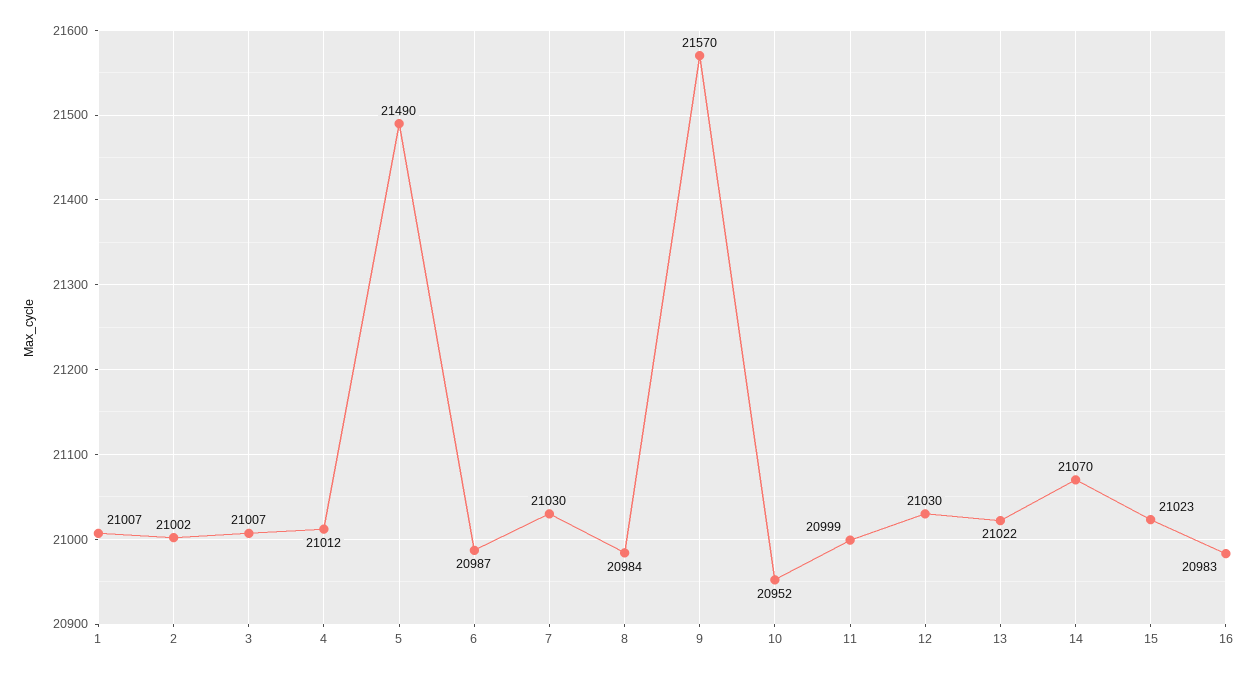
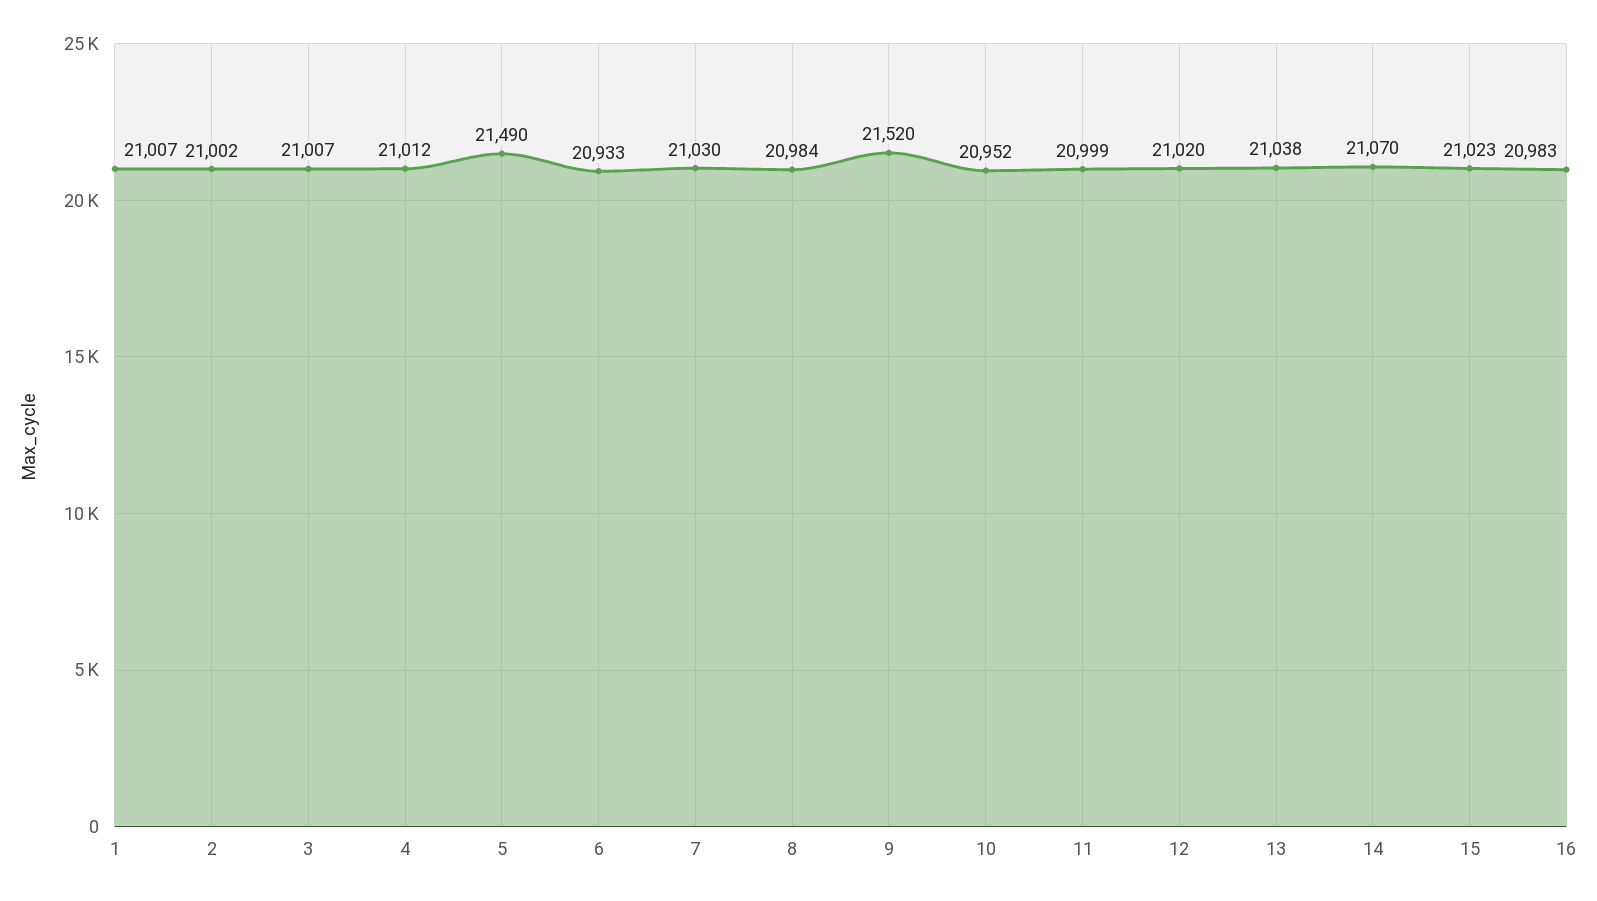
  {
    "1": 21007,
    "2": 21002,
    "3": 21007,
    "4": 21012,
    "5": 21490,
-   "6": 20987,
+   "6": 20933,
    "7": 21030,
    "8": 20984,
-   "9": 21570,
+   "9": 21520,
    "10": 20952,
    "11": 20999,
-   "12": 21030,
+   "12": 21020,
-   "13": 21022,
+   "13": 21038,
    "14": 21070,
    "15": 21023,
    "16": 20983
  }

